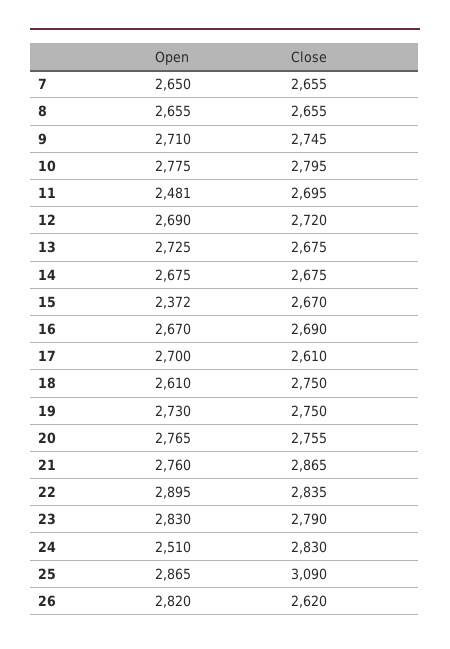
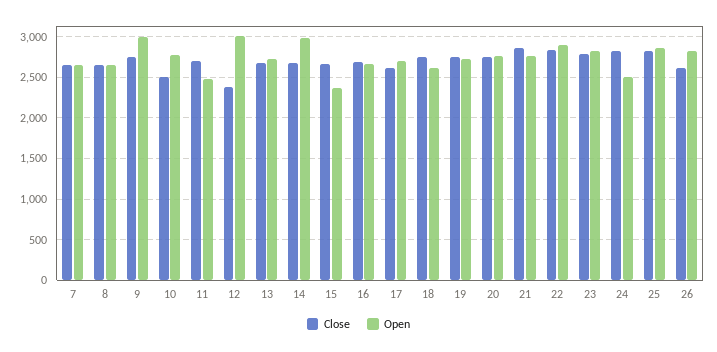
  {
    "Open": {
      "7": 2650,
      "8": 2655,
-     "9": 2710,
+     "9": 3000,
      "10": 2775,
      "11": 2481,
-     "12": 2690,
+     "12": 3000,
      "13": 2725,
-     "14": 2675,
+     "14": 3000,
      "15": 2372,
      "16": 2670,
      "17": 2700,
      "18": 2610,
      "19": 2730,
      "20": 2765,
      "21": 2760,
      "22": 2895,
      "23": 2830,
      "24": 2510,
      "25": 2865,
      "26": 2820
    },
    "Close": {
      "7": 2655,
      "8": 2655,
      "9": 2745,
-     "10": 2795,
+     "10": 2500,
      "11": 2695,
-     "12": 2720,
+     "12": 2400,
      "13": 2675,
      "14": 2675,
      "15": 2670,
      "16": 2690,
      "17": 2610,
      "18": 2750,
      "19": 2750,
      "20": 2755,
      "21": 2865,
      "22": 2835,
      "23": 2790,
      "24": 2830,
-     "25": 3090,
+     "25": 2800,
      "26": 2620
    }
  }

